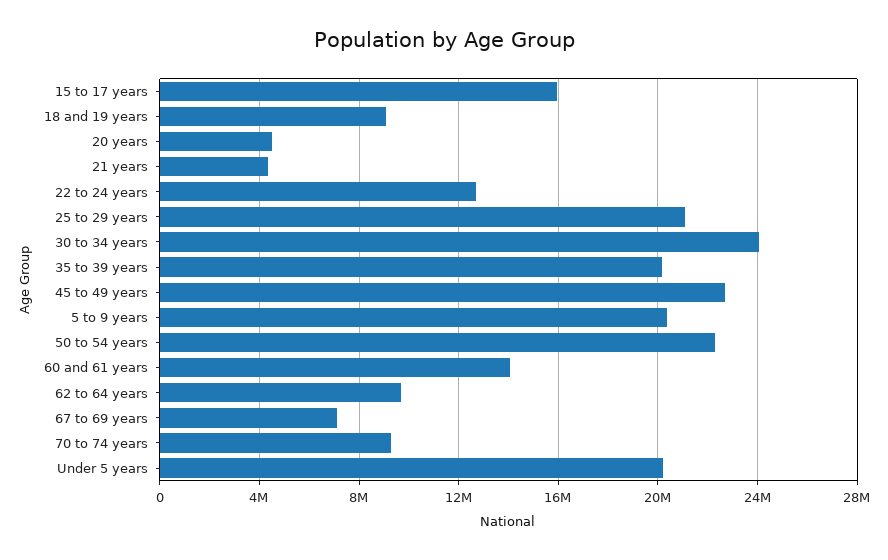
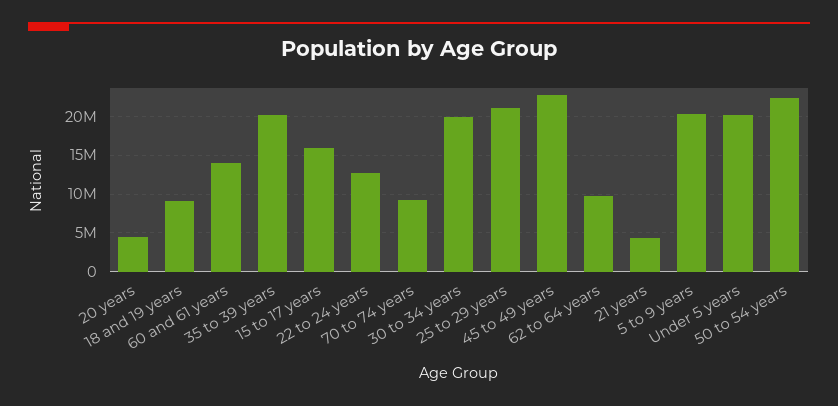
  {
    "15 to 17 years": 16000000,
    "18 and 19 years": 9000000,
    "20 years": 4500000,
    "21 years": 4500000,
    "22 to 24 years": 12500000,
    "25 to 29 years": 21000000,
-   "30 to 34 years": 24000000,
+   "30 to 34 years": 20000000,
    "35 to 39 years": 20000000,
    "45 to 49 years": 22500000,
    "5 to 9 years": 20500000,
    "50 to 54 years": 22500000,
    "60 and 61 years": 14000000,
    "62 to 64 years": 9500000,
-   "67 to 69 years": 7000000,
    "70 to 74 years": 9500000,
    "Under 5 years": 20000000
  }

